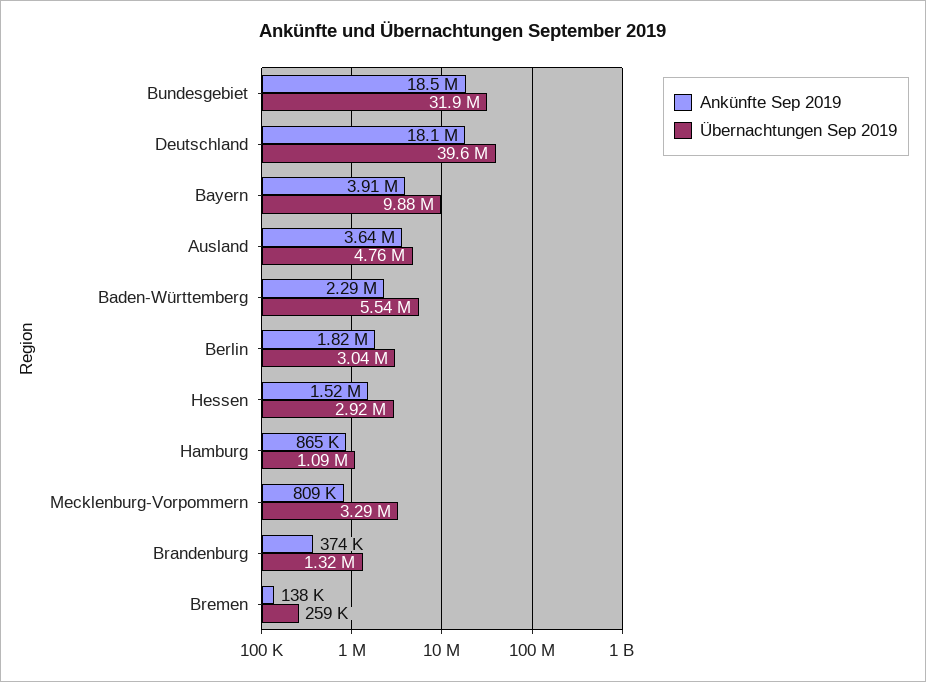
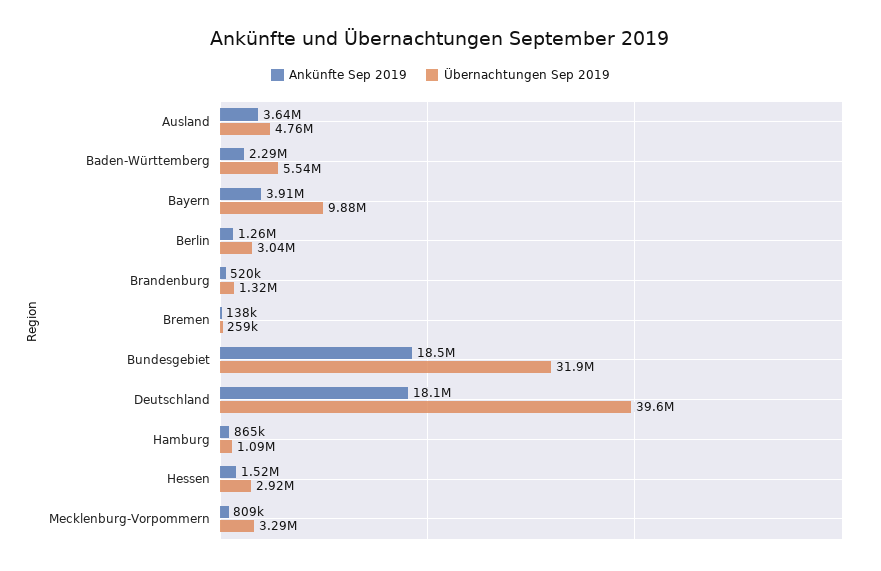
  {
    "Ankünfte Sep 2019": {
      "Bundesgebiet": 18500000,
      "Deutschland": 18100000,
      "Bayern": 3910000,
      "Ausland": 3640000,
      "Baden-Württemberg": 2290000,
-     "Berlin": 1820000,
+     "Berlin": 1260000,
      "Hessen": 1520000,
      "Hamburg": 865000,
      "Mecklenburg-Vorpommern": 809000,
-     "Brandenburg": 374000,
+     "Brandenburg": 520000,
      "Bremen": 138000
    },
    "Übernachtungen Sep 2019": {
      "Bundesgebiet": 31900000,
      "Deutschland": 39600000,
      "Bayern": 9880000,
      "Ausland": 4760000,
      "Baden-Württemberg": 5540000,
      "Berlin": 3040000,
      "Hessen": 2920000,
      "Hamburg": 1090000,
      "Mecklenburg-Vorpommern": 3290000,
      "Brandenburg": 1320000,
      "Bremen": 259000
    }
  }

